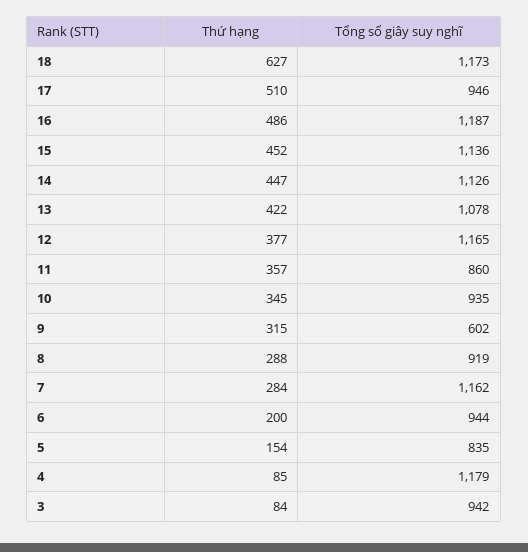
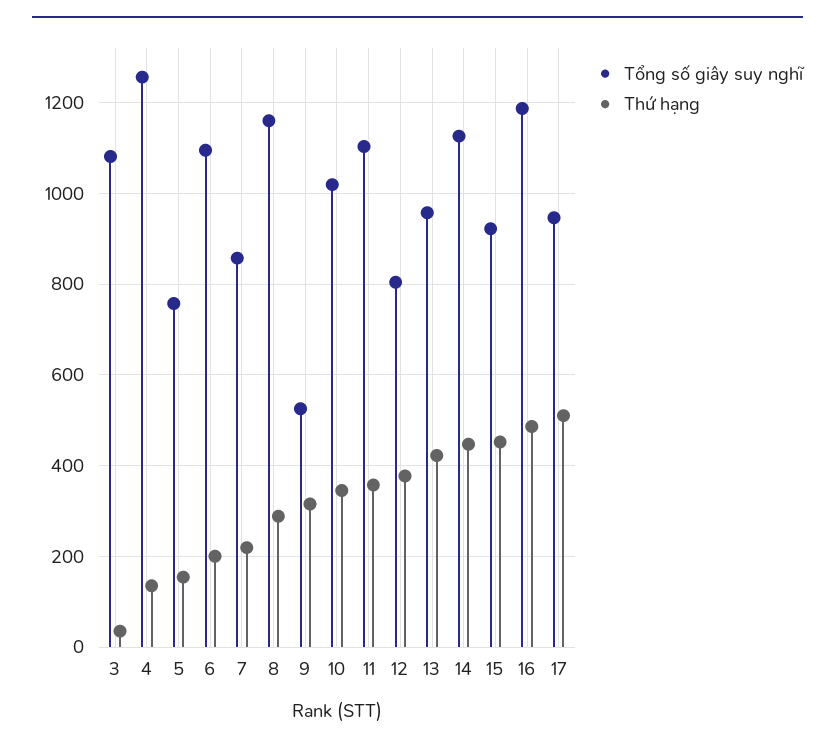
  {
    "Thứ hạng": {
-     "18": 627,
      "17": 510,
      "16": 486,
      "15": 452,
      "14": 447,
      "13": 422,
      "12": 377,
      "11": 357,
      "10": 345,
      "9": 315,
      "8": 288,
-     "7": 284,
+     "7": 220,
      "6": 200,
      "5": 154,
-     "4": 85,
+     "4": 140,
-     "3": 84
+     "3": 40
    },
    "Tổng số giây suy nghĩ": {
-     "18": 1173,
      "17": 946,
      "16": 1187,
-     "15": 1136,
+     "15": 920,
      "14": 1126,
-     "13": 1078,
+     "13": 960,
-     "12": 1165,
+     "12": 800,
-     "11": 860,
+     "11": 1100,
-     "10": 935,
+     "10": 1020,
-     "9": 602,
+     "9": 520,
-     "8": 919,
+     "8": 1160,
-     "7": 1162,
+     "7": 860,
-     "6": 944,
+     "6": 1100,
-     "5": 835,
+     "5": 760,
-     "4": 1179,
+     "4": 1260,
-     "3": 942
+     "3": 1080
    }
  }

